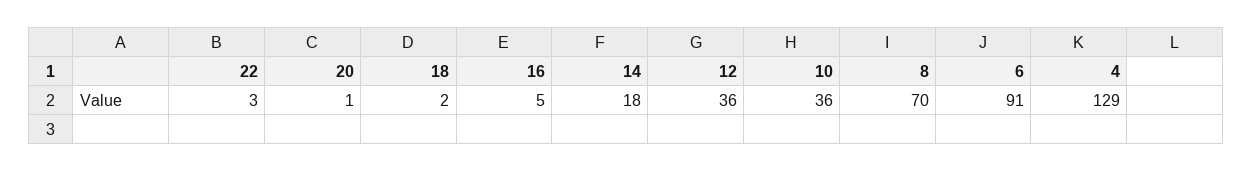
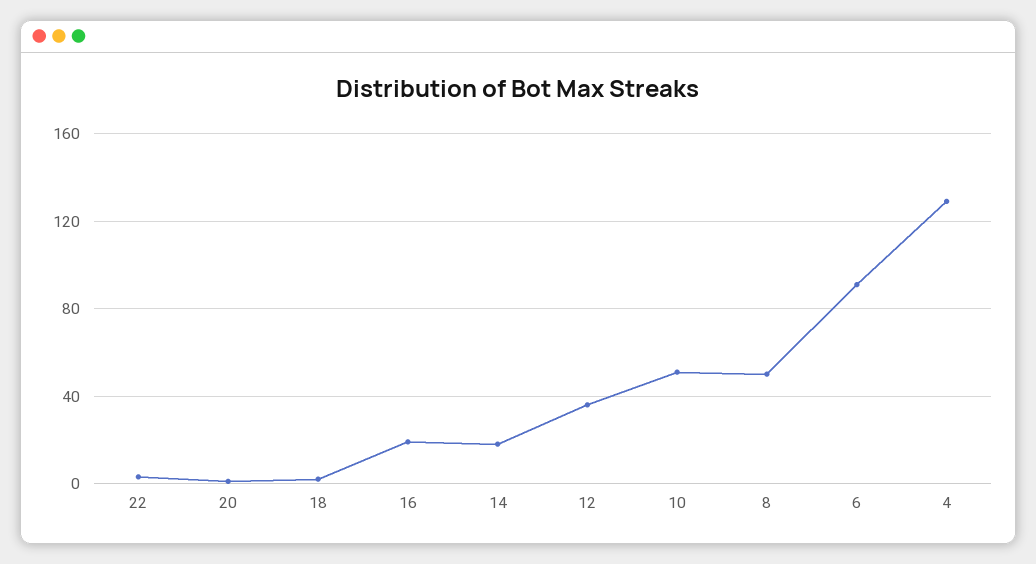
  {
    "22": 3,
    "20": 1,
    "18": 2,
-   "16": 5,
+   "16": 20,
    "14": 18,
    "12": 36,
-   "10": 36,
+   "10": 50,
-   "8": 70,
+   "8": 50,
    "6": 91,
    "4": 129
  }

